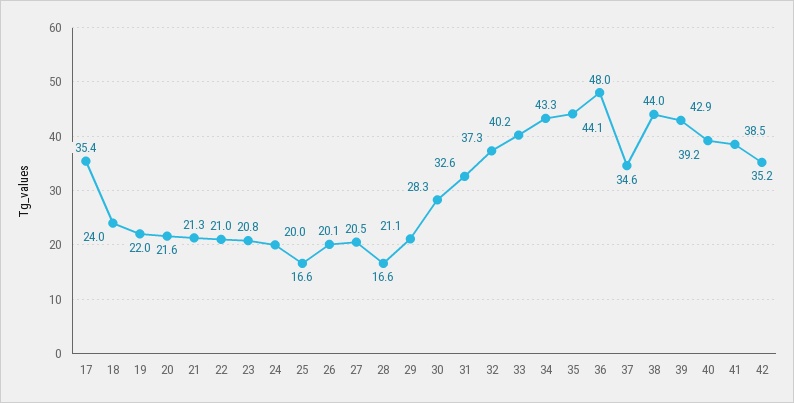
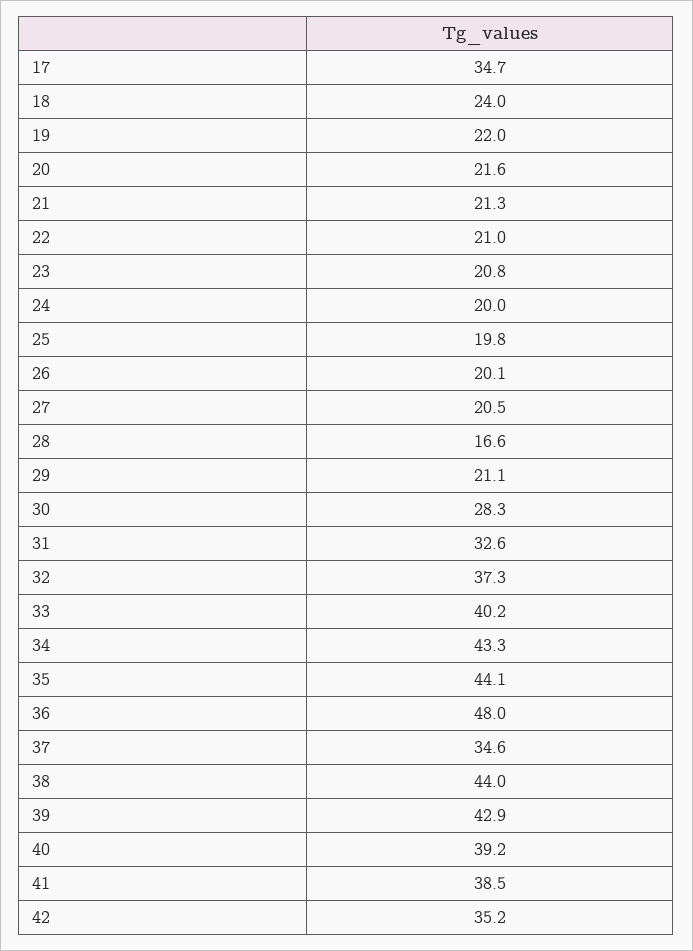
  {
-   "17": 35.4,
+   "17": 34.7,
    "18": 24,
    "19": 22,
    "20": 21.6,
    "21": 21.3,
    "22": 21,
    "23": 20.8,
    "24": 20,
-   "25": 16.6,
+   "25": 19.8,
    "26": 20.1,
    "27": 20.5,
    "28": 16.6,
    "29": 21.1,
    "30": 28.3,
    "31": 32.6,
    "32": 37.3,
    "33": 40.2,
    "34": 43.3,
    "35": 44.1,
    "36": 48,
    "37": 34.6,
    "38": 44,
    "39": 42.9,
    "40": 39.2,
    "41": 38.5,
    "42": 35.2
  }

